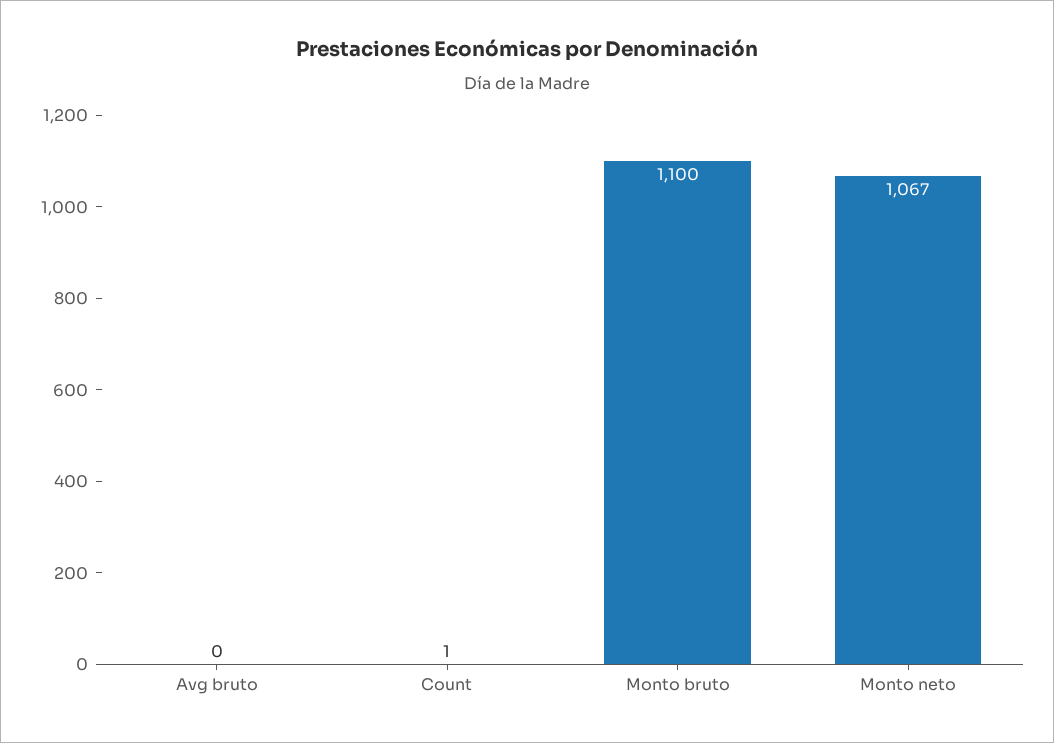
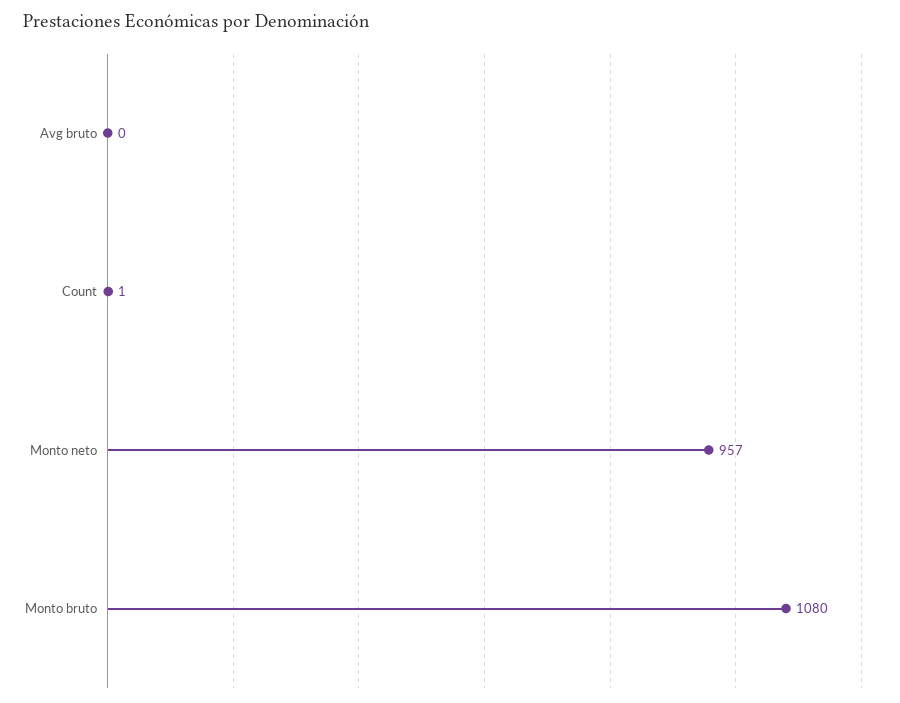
  {
    "Avg bruto": 0,
    "Count": 1,
-   "Monto bruto": 1100,
+   "Monto bruto": 1080,
-   "Monto neto": 1067
+   "Monto neto": 957
  }

